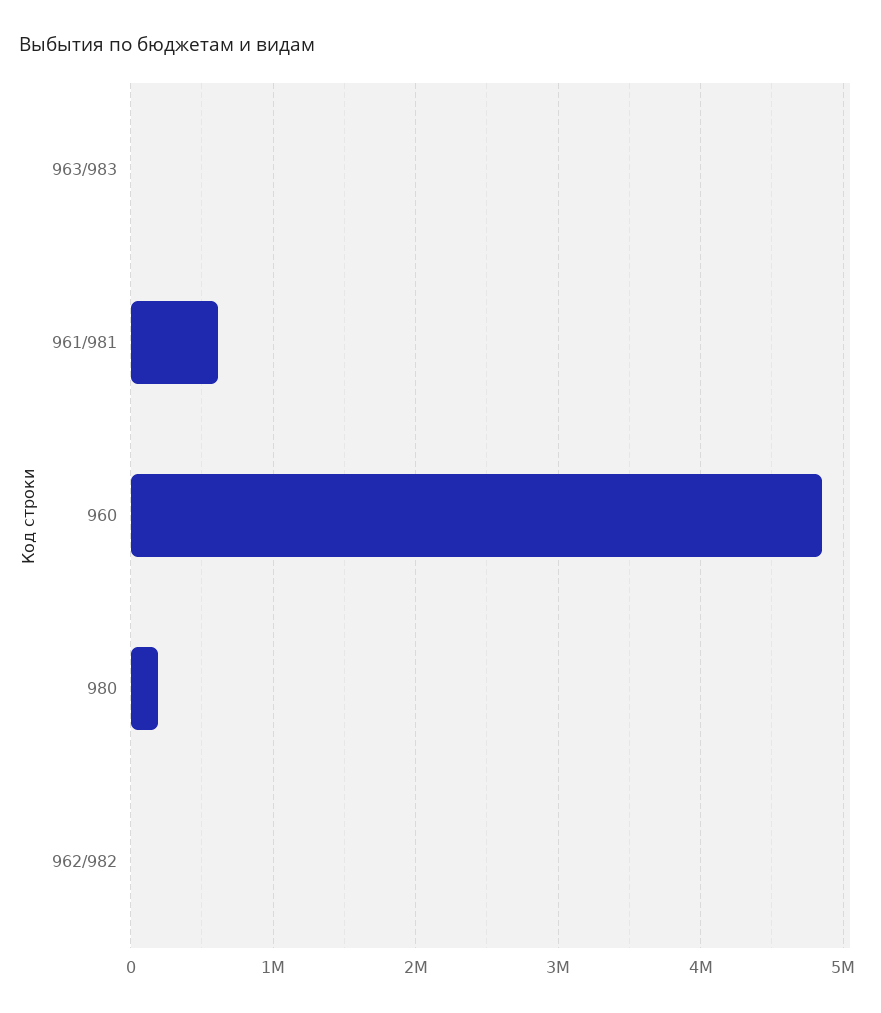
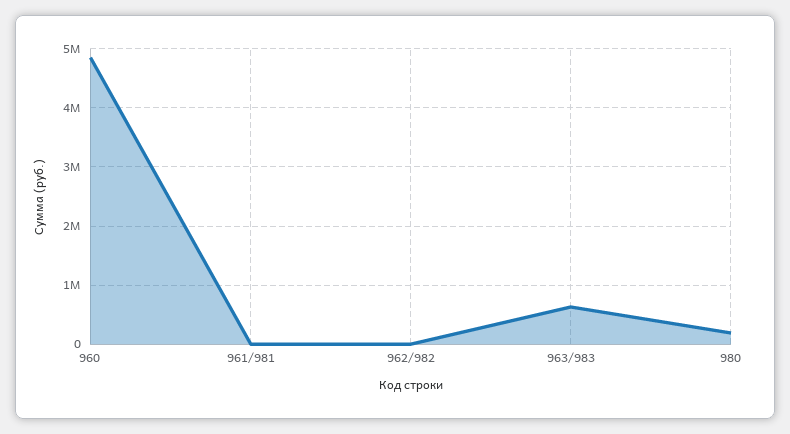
  {
-   "963/983": 0,
+   "963/983": 600000,
-   "961/981": 600000,
+   "961/981": 0,
    "960": 4900000,
    "980": 200000,
    "962/982": 0
  }

